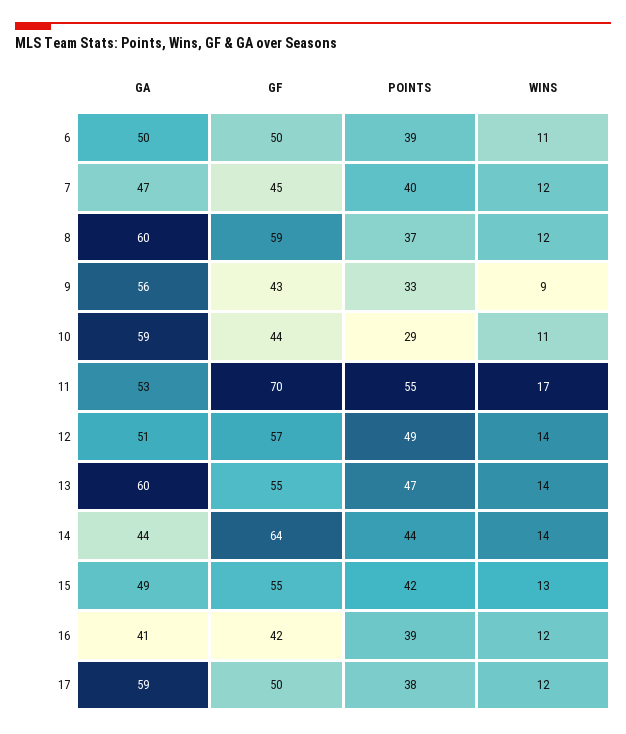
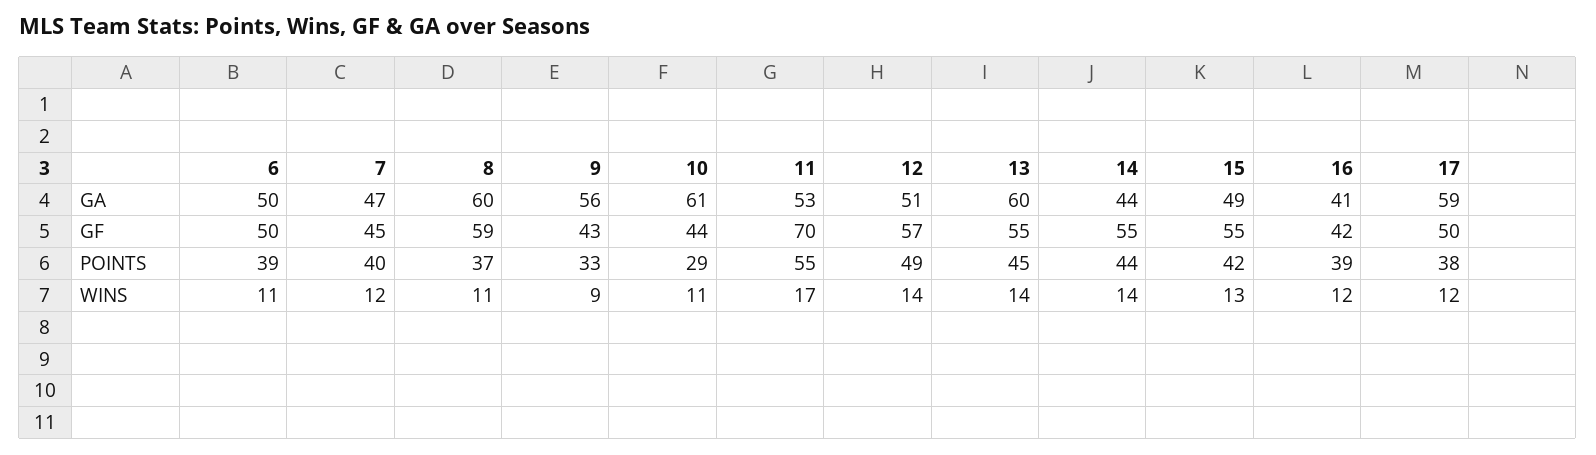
  {
    "GA": {
      "6": 50,
      "7": 47,
      "8": 60,
      "9": 56,
-     "10": 59,
+     "10": 61,
      "11": 53,
      "12": 51,
      "13": 60,
      "14": 44,
      "15": 49,
      "16": 41,
      "17": 59
    },
    "GF": {
      "6": 50,
      "7": 45,
      "8": 59,
      "9": 43,
      "10": 44,
      "11": 70,
      "12": 57,
      "13": 55,
-     "14": 64,
+     "14": 55,
      "15": 55,
      "16": 42,
      "17": 50
    },
    "POINTS": {
      "6": 39,
      "7": 40,
      "8": 37,
      "9": 33,
      "10": 29,
      "11": 55,
      "12": 49,
-     "13": 47,
+     "13": 45,
      "14": 44,
      "15": 42,
      "16": 39,
      "17": 38
    },
    "WINS": {
      "6": 11,
      "7": 12,
-     "8": 12,
+     "8": 11,
      "9": 9,
      "10": 11,
      "11": 17,
      "12": 14,
      "13": 14,
      "14": 14,
      "15": 13,
      "16": 12,
      "17": 12
    }
  }

